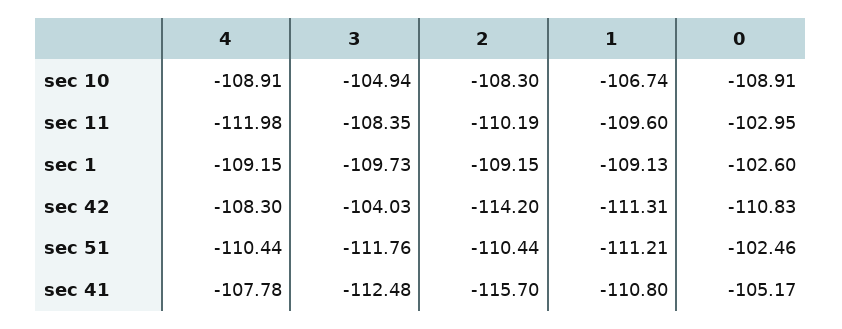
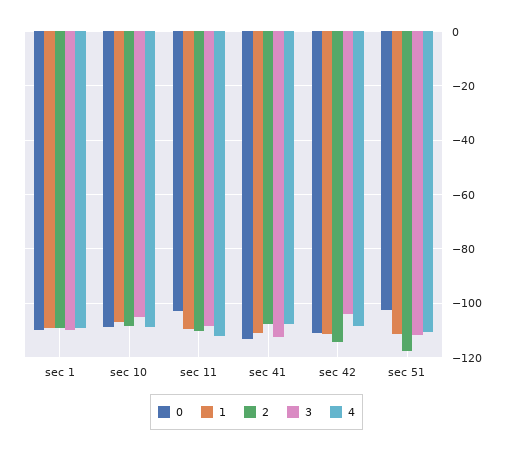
  {
    "4": {
      "sec 10": -108.91,
      "sec 11": -111.98,
      "sec 1": -109.15,
      "sec 42": -108.3,
      "sec 51": -110.44,
      "sec 41": -107.78
    },
    "3": {
      "sec 10": -104.94,
      "sec 11": -108.35,
      "sec 1": -109.73,
      "sec 42": -104.03,
      "sec 51": -111.76,
      "sec 41": -112.48
    },
    "2": {
      "sec 10": -108.3,
      "sec 11": -110.19,
      "sec 1": -109.15,
      "sec 42": -114.2,
-     "sec 51": -110.44,
+     "sec 51": -117.5,
-     "sec 41": -115.7
+     "sec 41": -107.5
    },
    "1": {
      "sec 10": -106.74,
      "sec 11": -109.6,
      "sec 1": -109.13,
      "sec 42": -111.31,
      "sec 51": -111.21,
      "sec 41": -110.8
    },
    "0": {
      "sec 10": -108.91,
      "sec 11": -102.95,
-     "sec 1": -102.6,
+     "sec 1": -110,
      "sec 42": -110.83,
      "sec 51": -102.46,
-     "sec 41": -105.17
+     "sec 41": -112.5
    }
  }

